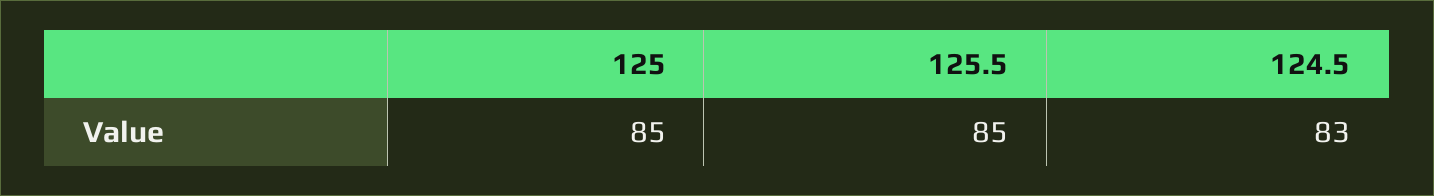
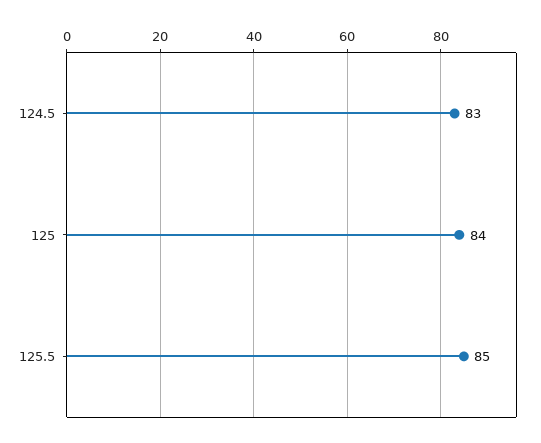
  {
-   "125": 85,
+   "125": 84,
    "125.5": 85,
    "124.5": 83
  }

